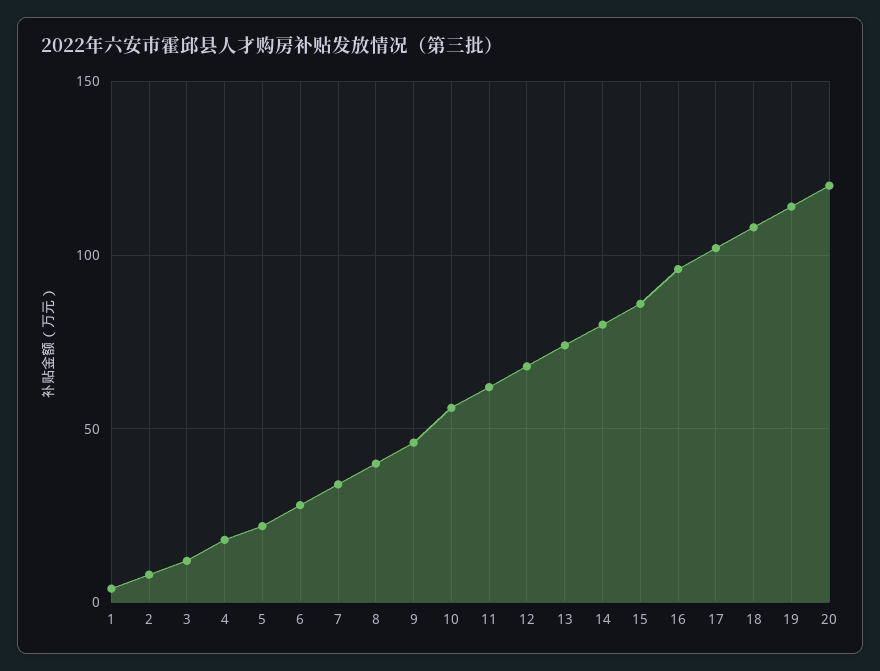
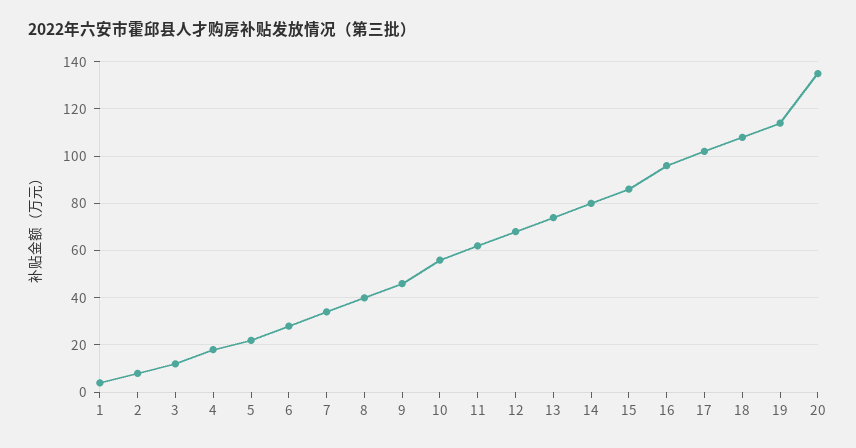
  {
    "1": 5,
    "2": 10,
    "3": 10,
    "4": 20,
    "5": 20,
    "6": 30,
    "7": 35,
    "8": 40,
    "9": 45,
    "10": 55,
    "11": 60,
    "12": 70,
    "13": 75,
    "14": 80,
    "15": 85,
    "16": 95,
    "17": 100,
    "18": 110,
    "19": 115,
-   "20": 120
+   "20": 135
  }

